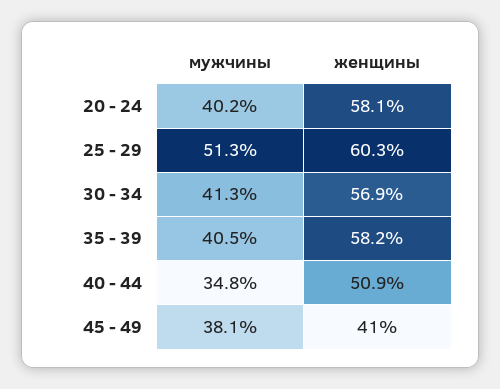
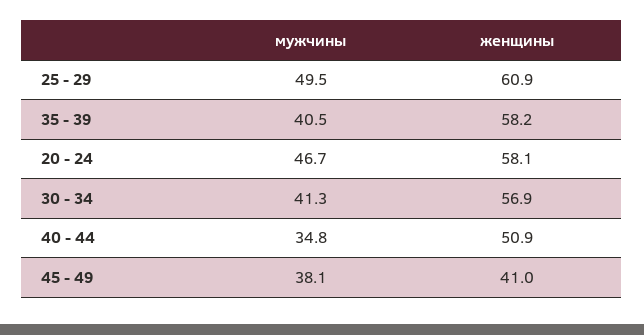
  {
    "мужчины": {
-     "20 - 24": 40.2,
+     "20 - 24": 46.7,
-     "25 - 29": 51.3,
+     "25 - 29": 49.5,
      "30 - 34": 41.3,
      "35 - 39": 40.5,
      "40 - 44": 34.8,
      "45 - 49": 38.1
    },
    "женщины": {
      "20 - 24": 58.1,
-     "25 - 29": 60.3,
+     "25 - 29": 60.9,
      "30 - 34": 56.9,
      "35 - 39": 58.2,
      "40 - 44": 50.9,
      "45 - 49": 41
    }
  }

